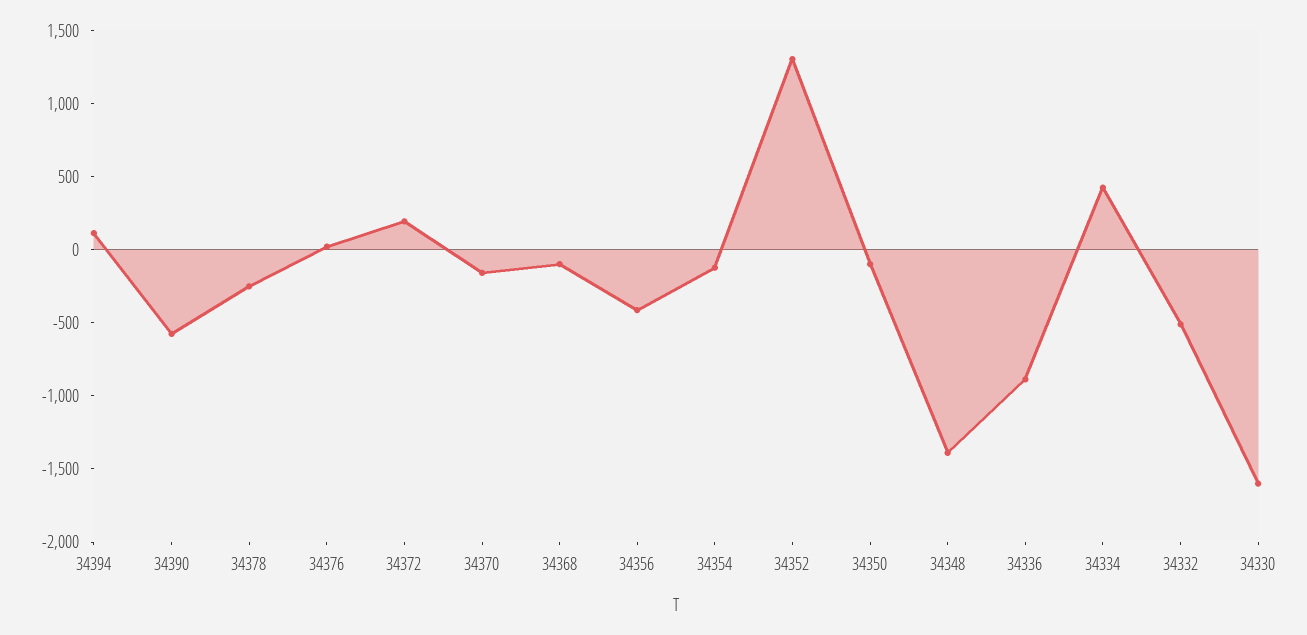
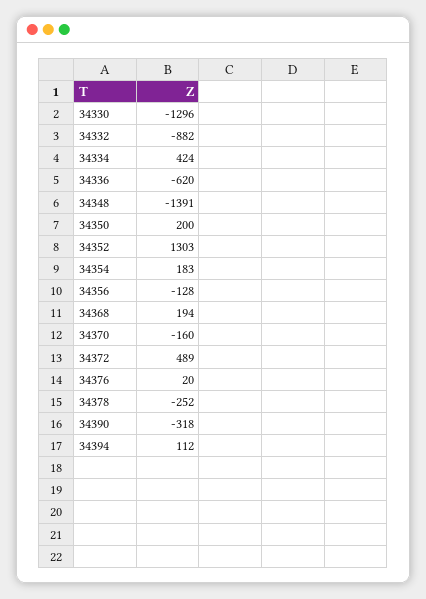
  {
    "34394": 112,
-   "34390": -600,
+   "34390": -318,
    "34378": -252,
    "34376": 20,
-   "34372": 200,
+   "34372": 489,
    "34370": -160,
-   "34368": -100,
+   "34368": 194,
-   "34356": -400,
+   "34356": -128,
-   "34354": -100,
+   "34354": 183,
    "34352": 1303,
-   "34350": -100,
+   "34350": 200,
    "34348": -1391,
-   "34336": -900,
+   "34336": -620,
    "34334": 424,
-   "34332": -500,
+   "34332": -882,
-   "34330": -1600
+   "34330": -1296
  }

